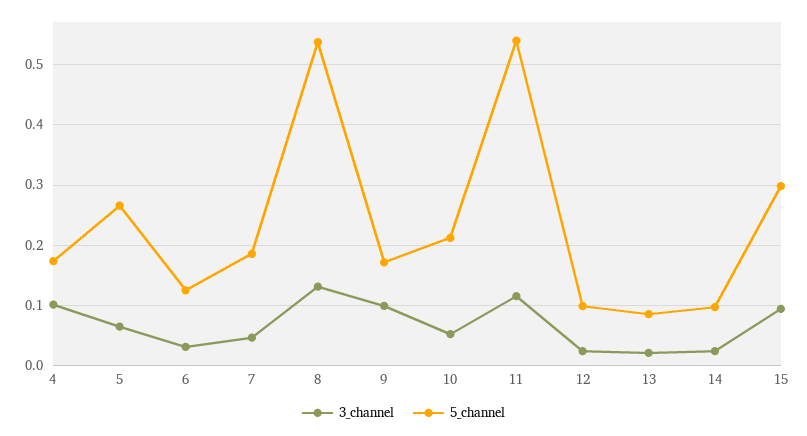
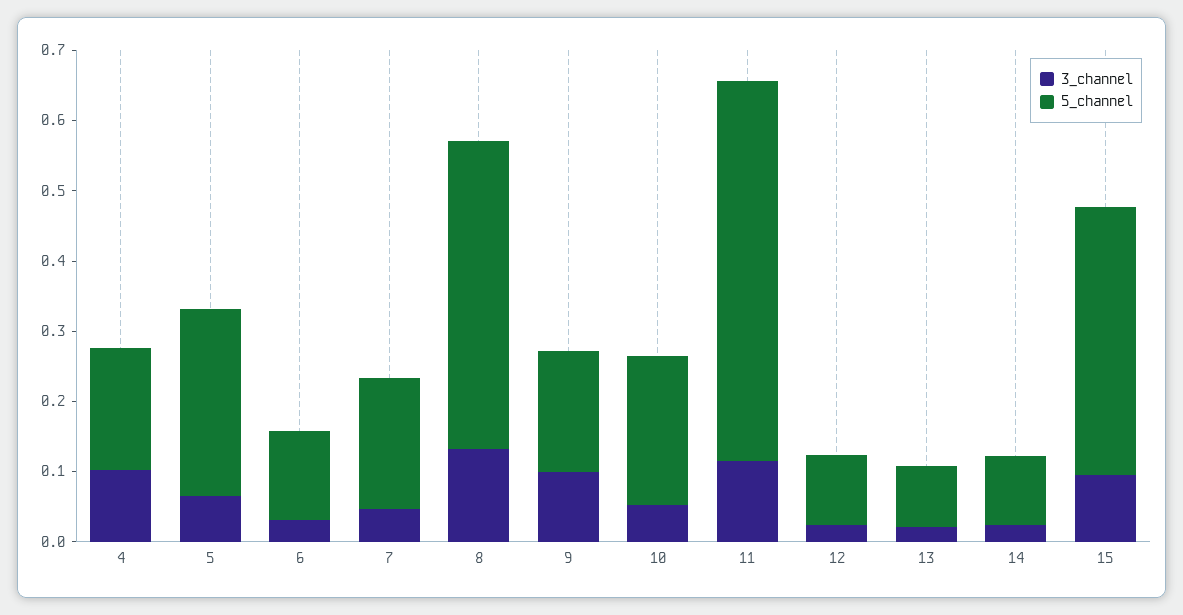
  {
    "3_channel": {
      "4": 0.1,
      "5": 0.07,
      "6": 0.03,
      "7": 0.05,
      "8": 0.13,
      "9": 0.1,
      "10": 0.05,
      "11": 0.12,
      "12": 0.02,
      "13": 0.02,
      "14": 0.02,
      "15": 0.09
    },
    "5_channel": {
      "4": 0.17,
      "5": 0.27,
      "6": 0.13,
      "7": 0.19,
-     "8": 0.54,
+     "8": 0.44,
      "9": 0.17,
      "10": 0.21,
      "11": 0.54,
      "12": 0.1,
      "13": 0.09,
      "14": 0.1,
-     "15": 0.3
+     "15": 0.38
    }
  }

